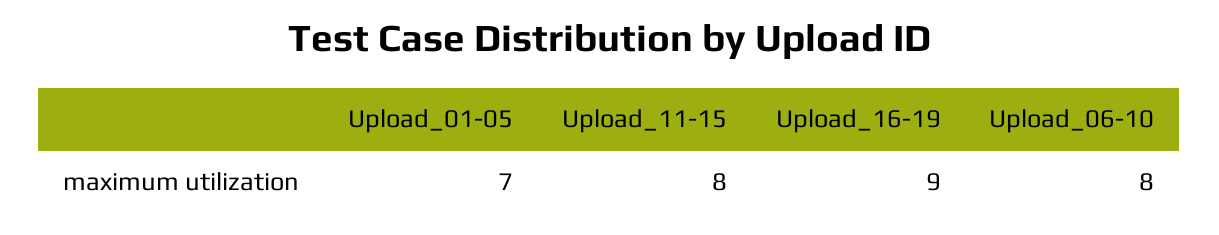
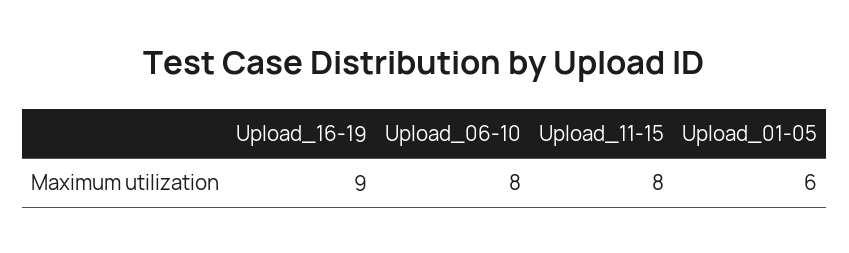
  {
-   "Upload_01-05": 7,
+   "Upload_01-05": 6,
    "Upload_11-15": 8,
    "Upload_16-19": 9,
    "Upload_06-10": 8
  }

